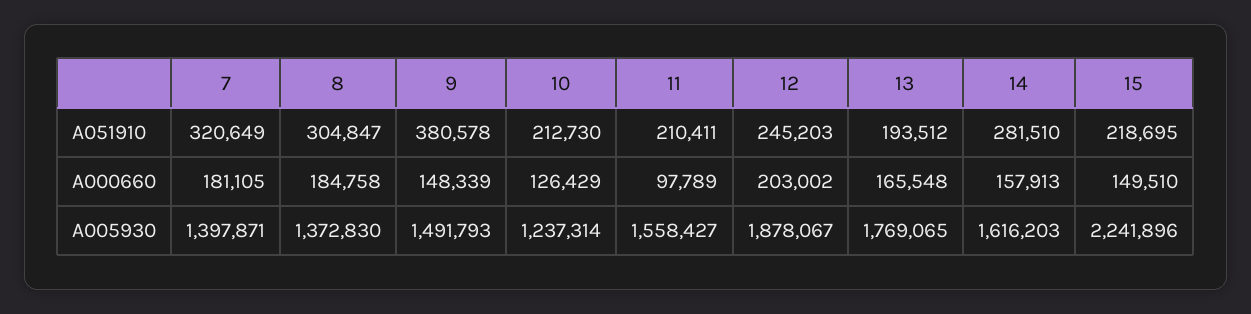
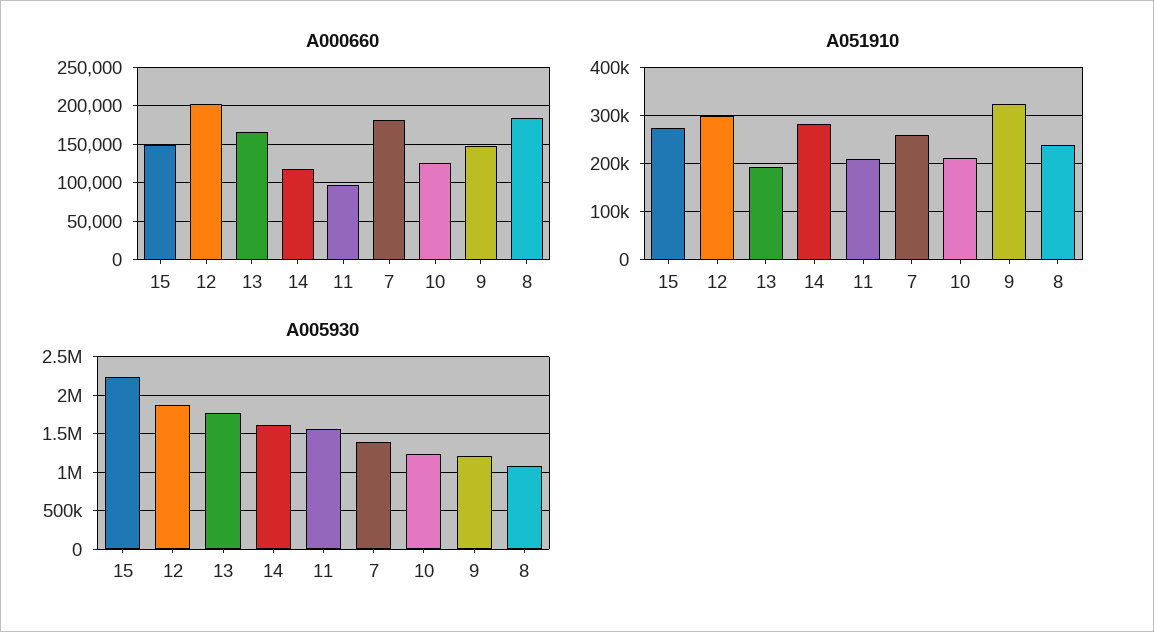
  {
    "A051910": {
-     "7": 320649,
+     "7": 260000,
-     "8": 304847,
+     "8": 240000,
-     "9": 380578,
+     "9": 320000,
      "10": 212730,
      "11": 210411,
-     "12": 245203,
+     "12": 300000,
      "13": 193512,
      "14": 281510,
-     "15": 218695
+     "15": 280000
    },
    "A000660": {
      "7": 181105,
      "8": 184758,
      "9": 148339,
      "10": 126429,
      "11": 97789,
      "12": 203002,
      "13": 165548,
-     "14": 157913,
+     "14": 120000,
      "15": 149510
    },
    "A005930": {
      "7": 1397871,
-     "8": 1372830,
+     "8": 1100000,
-     "9": 1491793,
+     "9": 1200000,
      "10": 1237314,
      "11": 1558427,
      "12": 1878067,
      "13": 1769065,
      "14": 1616203,
      "15": 2241896
    }
  }

